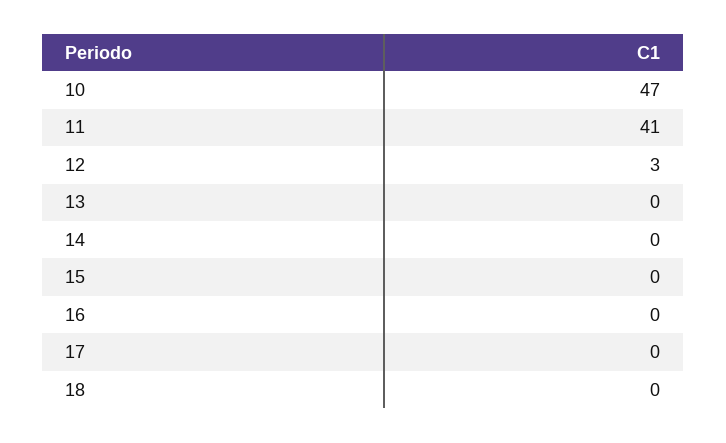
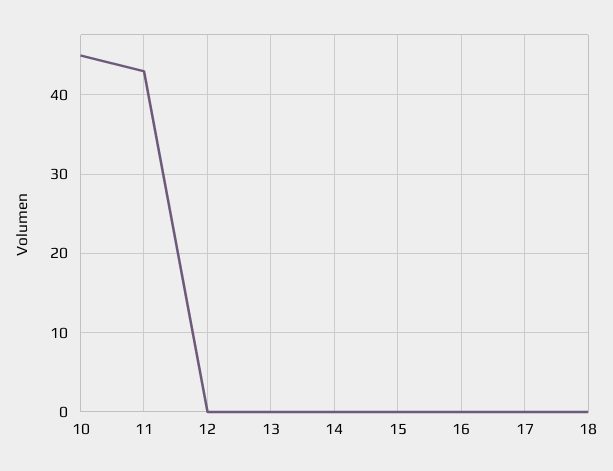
  {
-   "10": 47,
+   "10": 45,
-   "11": 41,
+   "11": 43,
-   "12": 3,
+   "12": 0,
    "13": 0,
    "14": 0,
    "15": 0,
    "16": 0,
    "17": 0,
    "18": 0
  }

